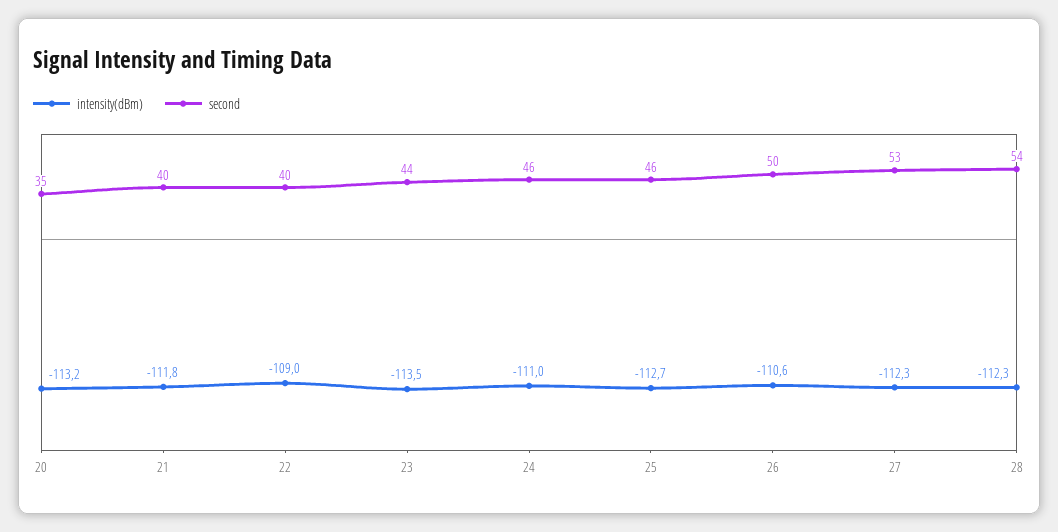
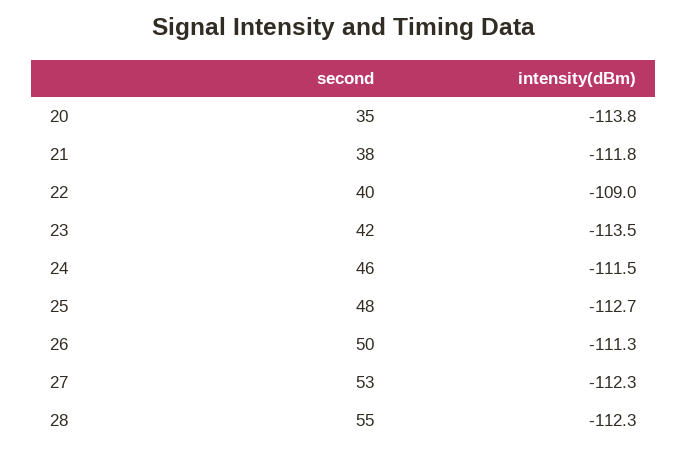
  {
    "intensity(dBm)": {
-     "20": -113.2,
+     "20": -113.8,
      "21": -111.8,
      "22": -109,
      "23": -113.5,
-     "24": -111,
+     "24": -111.5,
      "25": -112.7,
-     "26": -110.6,
+     "26": -111.3,
      "27": -112.3,
      "28": -112.3
    },
    "second": {
      "20": 35,
-     "21": 40,
+     "21": 38,
      "22": 40,
-     "23": 44,
+     "23": 42,
      "24": 46,
-     "25": 46,
+     "25": 48,
      "26": 50,
      "27": 53,
-     "28": 54
+     "28": 55
    }
  }

